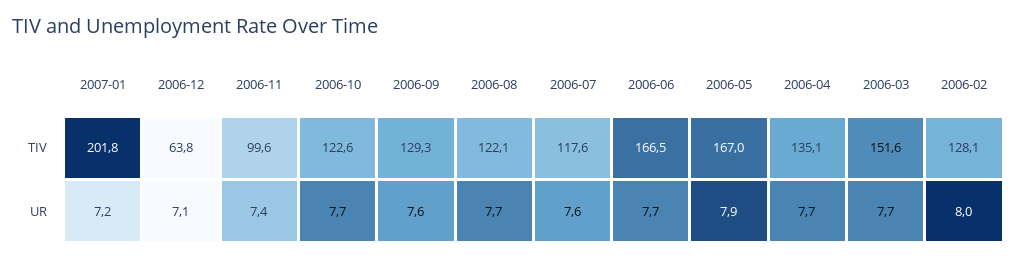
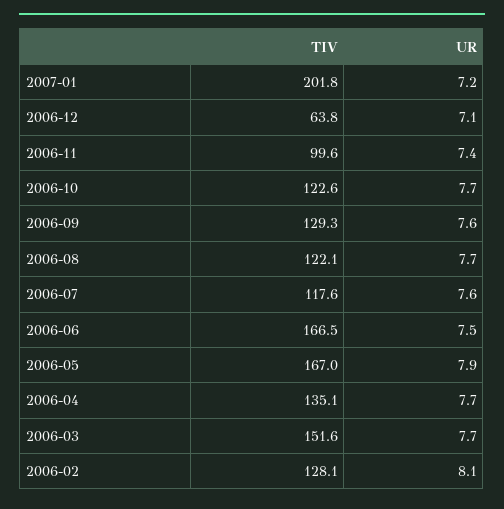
  {
    "2007-01": {
      "TIV": 201.8,
      "UR": 7.2
    },
    "2006-12": {
      "TIV": 63.8,
      "UR": 7.1
    },
    "2006-11": {
      "TIV": 99.6,
      "UR": 7.4
    },
    "2006-10": {
      "TIV": 122.6,
      "UR": 7.7
    },
    "2006-09": {
      "TIV": 129.3,
      "UR": 7.6
    },
    "2006-08": {
      "TIV": 122.1,
      "UR": 7.7
    },
    "2006-07": {
      "TIV": 117.6,
      "UR": 7.6
    },
    "2006-06": {
      "TIV": 166.5,
-     "UR": 7.7
+     "UR": 7.5
    },
    "2006-05": {
      "TIV": 167,
      "UR": 7.9
    },
    "2006-04": {
      "TIV": 135.1,
      "UR": 7.7
    },
    "2006-03": {
      "TIV": 151.6,
      "UR": 7.7
    },
    "2006-02": {
      "TIV": 128.1,
-     "UR": 8
+     "UR": 8.1
    }
  }

